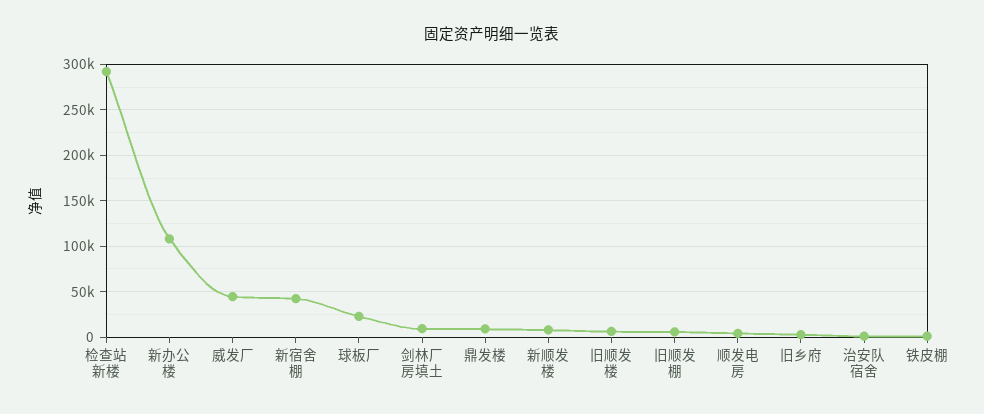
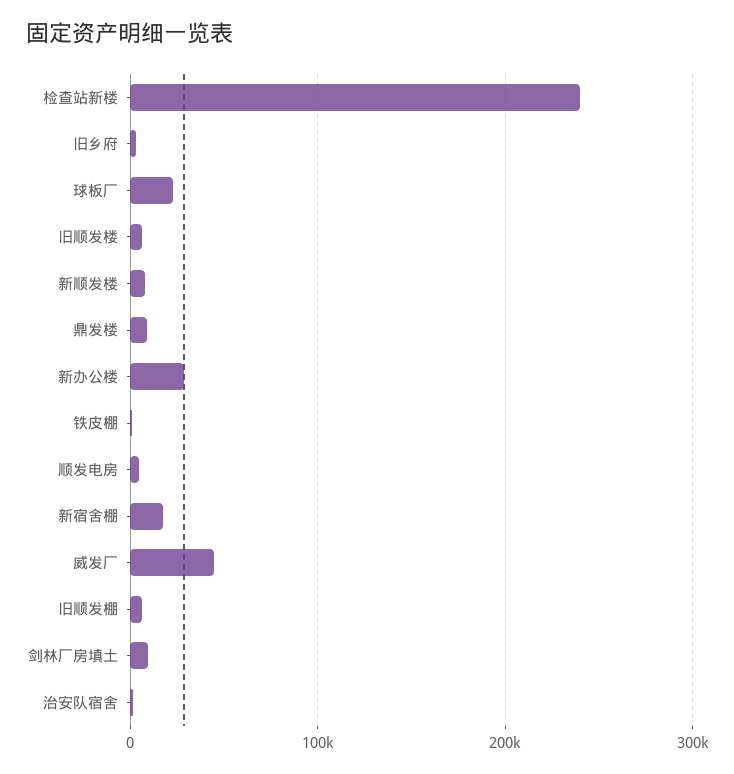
  {
-   "检查站新楼": 290000,
+   "检查站新楼": 240000,
-   "新办公楼": 110000,
+   "新办公楼": 30000,
    "威发厂": 40000,
-   "新宿舍棚": 40000,
+   "新宿舍棚": 20000,
    "球板厂": 20000,
    "剑林厂房填土": 10000,
    "鼎发楼": 10000,
    "新顺发楼": 10000,
    "旧顺发楼": 10000,
    "旧顺发棚": 10000,
    "顺发电房": 0,
    "旧乡府": 0,
    "治安队宿舍": 0,
    "铁皮棚": 0
  }

